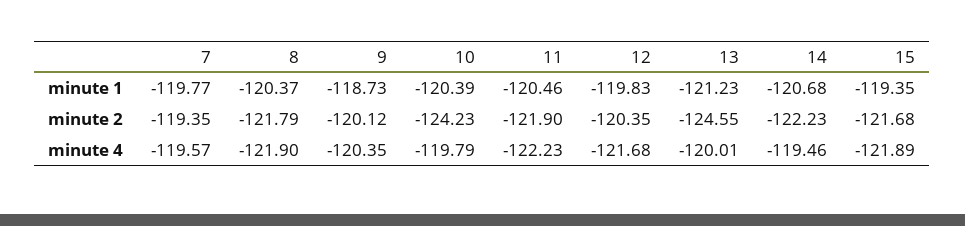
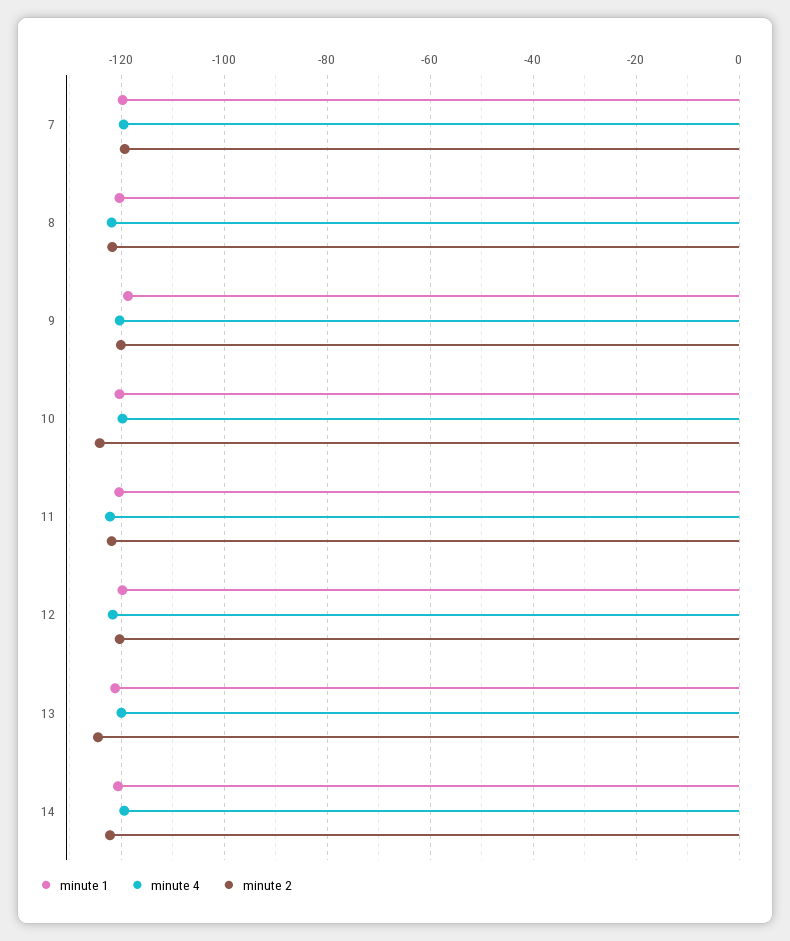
  {
    "minute 1": {
      "7": -119.77,
      "8": -120.37,
      "9": -118.73,
      "10": -120.39,
      "11": -120.46,
      "12": -119.83,
      "13": -121.23,
-     "14": -120.68,
+     "14": -120.68
-     "15": -119.35
    },
    "minute 2": {
      "7": -119.35,
      "8": -121.79,
      "9": -120.12,
      "10": -124.23,
      "11": -121.9,
      "12": -120.35,
      "13": -124.55,
-     "14": -122.23,
+     "14": -122.23
-     "15": -121.68
    },
    "minute 4": {
      "7": -119.57,
      "8": -121.9,
      "9": -120.35,
      "10": -119.79,
      "11": -122.23,
      "12": -121.68,
      "13": -120.01,
-     "14": -119.46,
+     "14": -119.46
-     "15": -121.89
    }
  }

